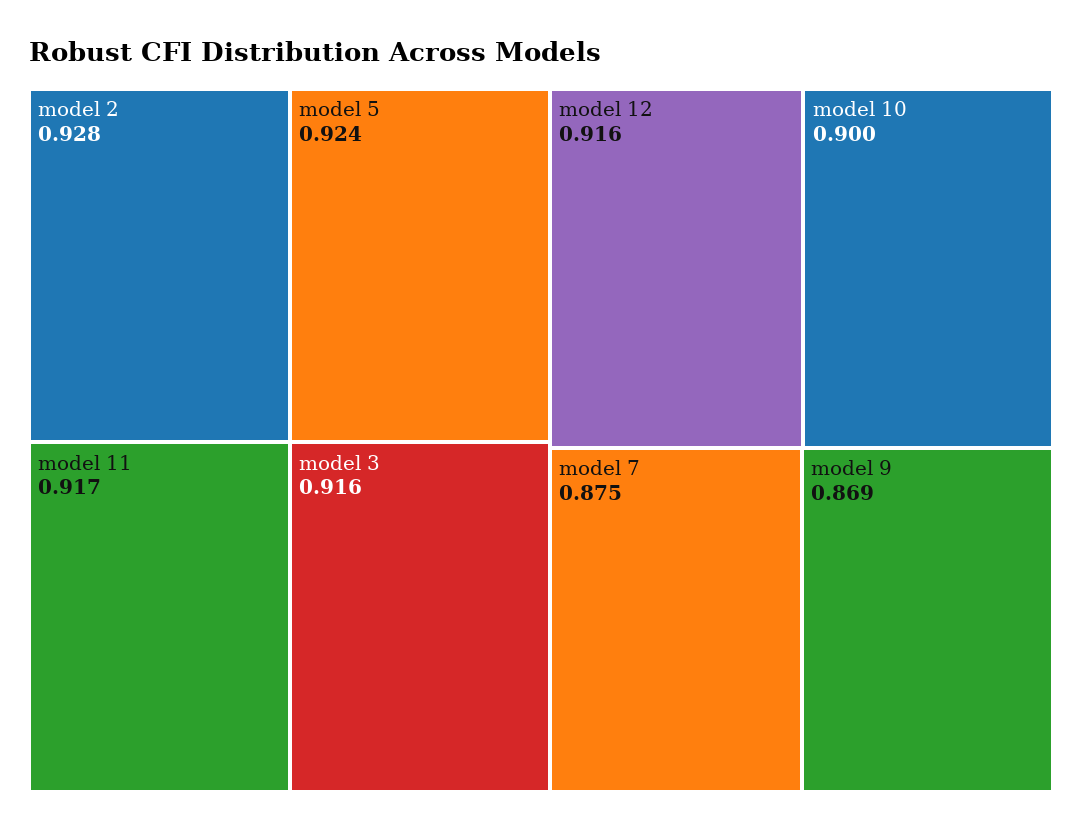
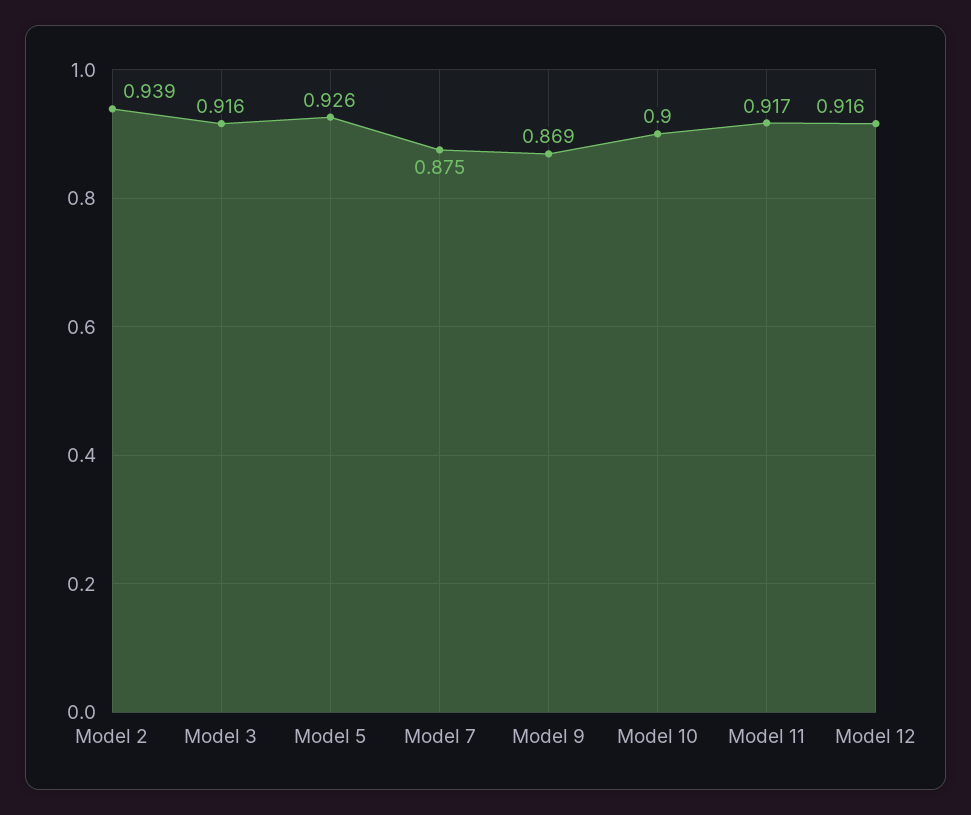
  {
-   "model 2": 0.928,
+   "model 2": 0.939,
-   "model 5": 0.924,
+   "model 5": 0.926,
    "model 11": 0.917,
    "model 3": 0.916,
    "model 12": 0.916,
    "model 10": 0.9,
    "model 7": 0.875,
    "model 9": 0.869
  }

